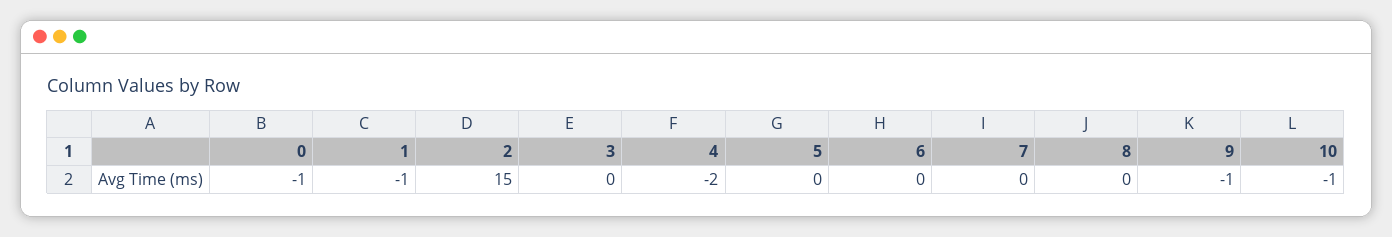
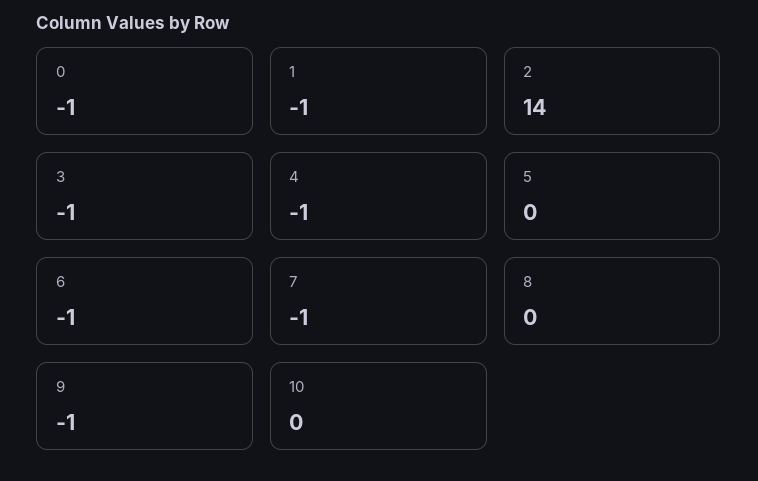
  {
    "0": -1,
    "1": -1,
-   "2": 15,
+   "2": 14,
-   "3": 0,
+   "3": -1,
-   "4": -2,
+   "4": -1,
    "5": 0,
-   "6": 0,
+   "6": -1,
-   "7": 0,
+   "7": -1,
    "8": 0,
    "9": -1,
-   "10": -1
+   "10": 0
  }

